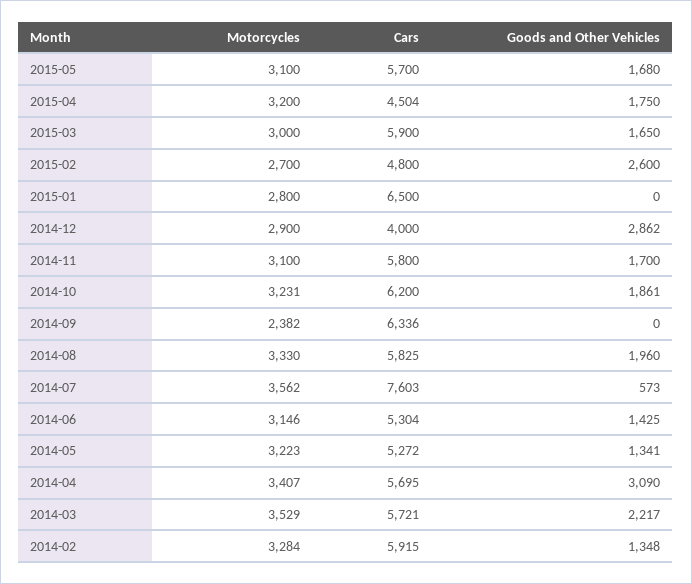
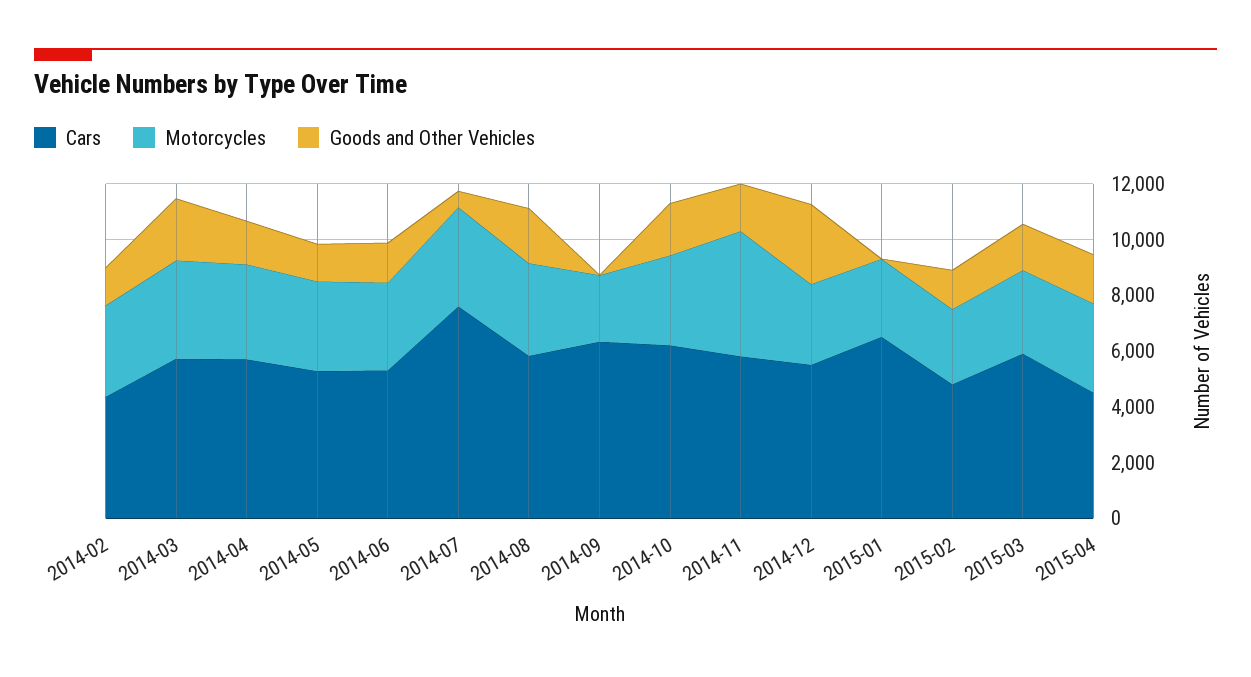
  {
    "Motorcycles": {
-     "2015-05": 3100,
      "2015-04": 3200,
      "2015-03": 3000,
      "2015-02": 2700,
      "2015-01": 2800,
      "2014-12": 2900,
-     "2014-11": 3100,
+     "2014-11": 4500,
      "2014-10": 3231,
      "2014-09": 2382,
      "2014-08": 3330,
      "2014-07": 3562,
      "2014-06": 3146,
      "2014-05": 3223,
      "2014-04": 3407,
      "2014-03": 3529,
      "2014-02": 3284
    },
    "Cars": {
-     "2015-05": 5700,
      "2015-04": 4504,
      "2015-03": 5900,
      "2015-02": 4800,
      "2015-01": 6500,
-     "2014-12": 4000,
+     "2014-12": 5500,
      "2014-11": 5800,
      "2014-10": 6200,
      "2014-09": 6336,
      "2014-08": 5825,
      "2014-07": 7603,
      "2014-06": 5304,
      "2014-05": 5272,
      "2014-04": 5695,
      "2014-03": 5721,
-     "2014-02": 5915
+     "2014-02": 4500
    },
    "Goods and Other Vehicles": {
-     "2015-05": 1680,
      "2015-04": 1750,
      "2015-03": 1650,
-     "2015-02": 2600,
+     "2015-02": 1500,
      "2015-01": 0,
      "2014-12": 2862,
      "2014-11": 1700,
      "2014-10": 1861,
      "2014-09": 0,
      "2014-08": 1960,
      "2014-07": 573,
      "2014-06": 1425,
      "2014-05": 1341,
-     "2014-04": 3090,
+     "2014-04": 1500,
      "2014-03": 2217,
      "2014-02": 1348
    }
  }

